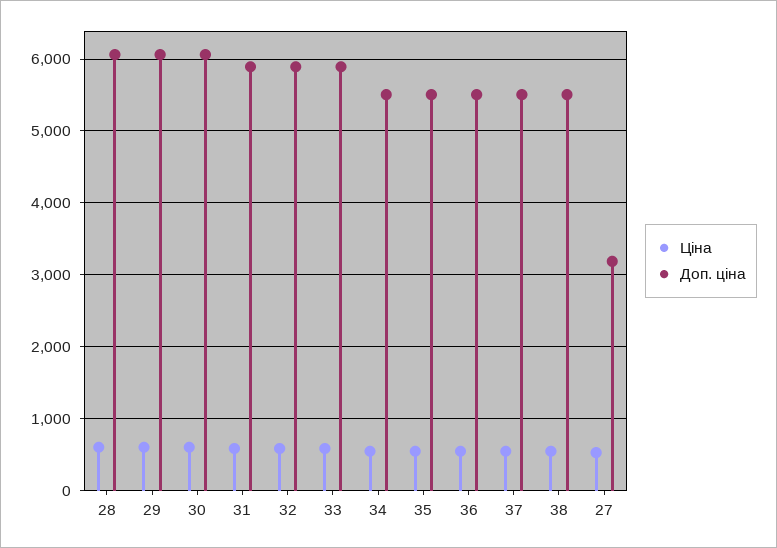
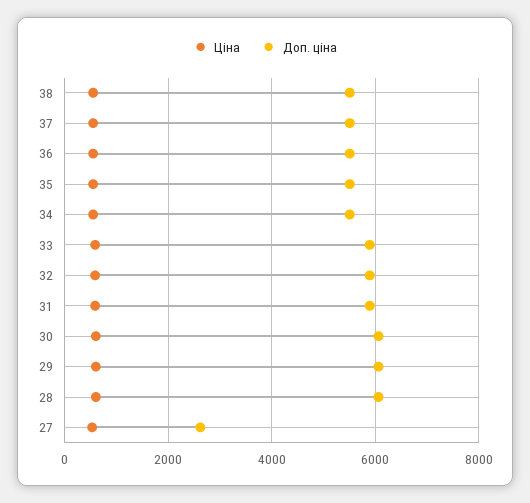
  {
    "Ціна": {
      "28": 600,
      "29": 600,
      "30": 600,
      "31": 600,
      "32": 600,
      "33": 600,
      "34": 600,
      "35": 600,
      "36": 600,
      "37": 600,
      "38": 600,
      "27": 500
    },
    "Доп. ціна": {
      "28": 6100,
      "29": 6100,
      "30": 6100,
      "31": 5900,
      "32": 5900,
      "33": 5900,
      "34": 5500,
      "35": 5500,
      "36": 5500,
      "37": 5500,
      "38": 5500,
-     "27": 3200
+     "27": 2600
    }
  }

